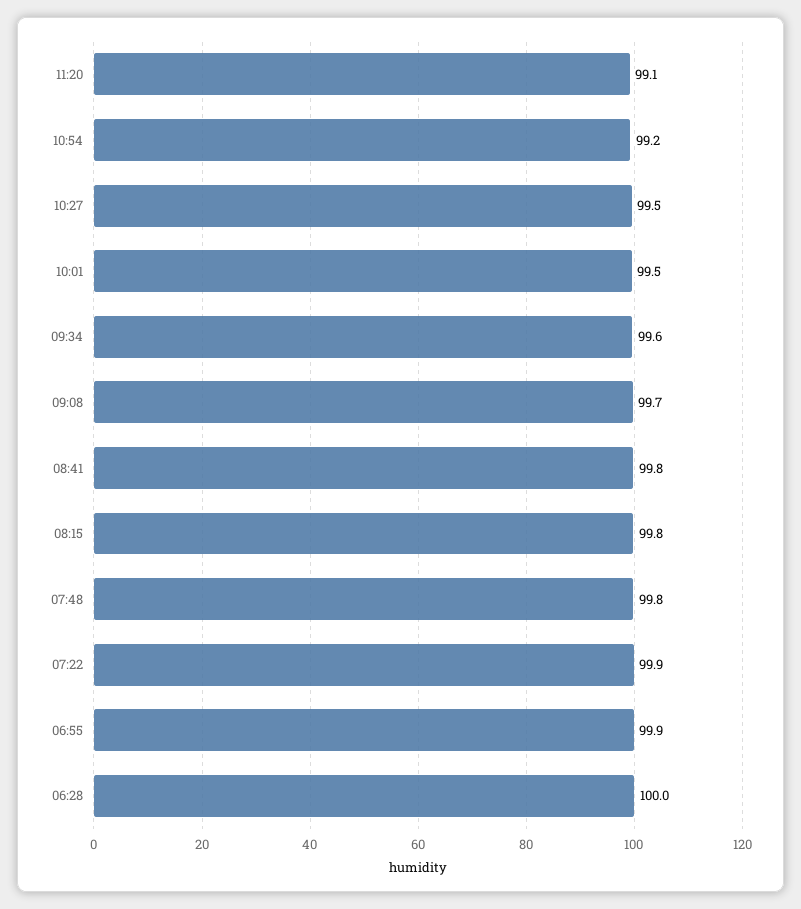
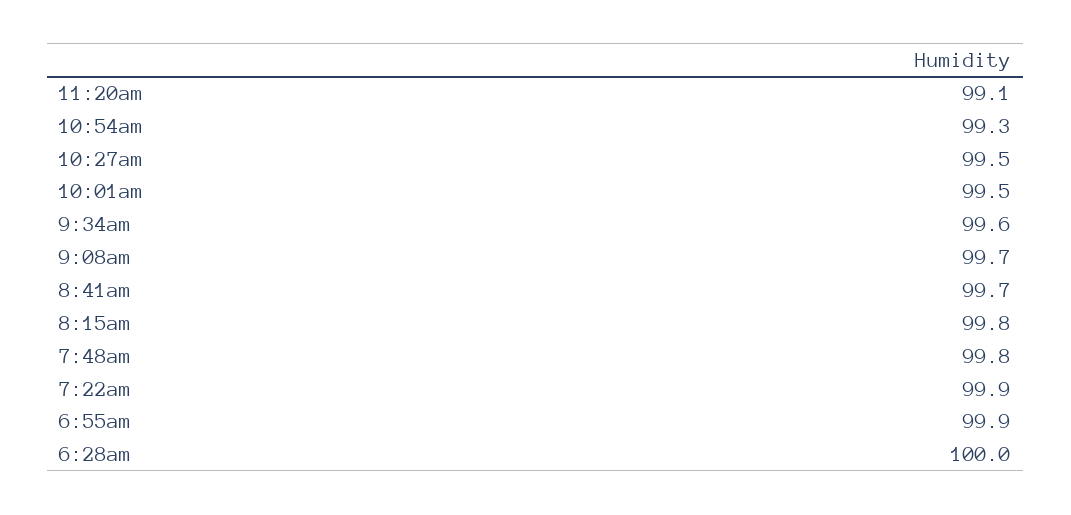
  {
    "11:20": 99.1,
-   "10:54": 99.2,
+   "10:54": 99.3,
    "10:27": 99.5,
    "10:01": 99.5,
    "09:34": 99.6,
    "09:08": 99.7,
-   "08:41": 99.8,
+   "08:41": 99.7,
    "08:15": 99.8,
    "07:48": 99.8,
    "07:22": 99.9,
    "06:55": 99.9,
    "06:28": 100
  }

